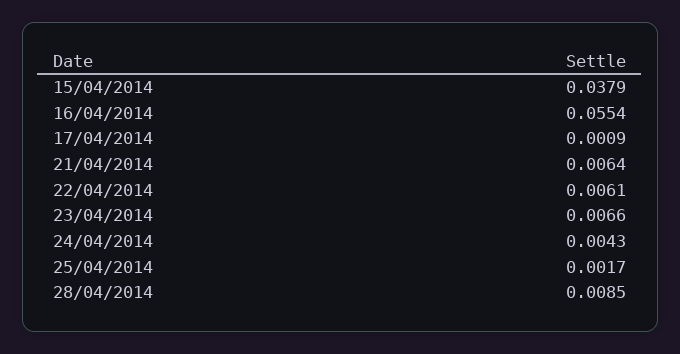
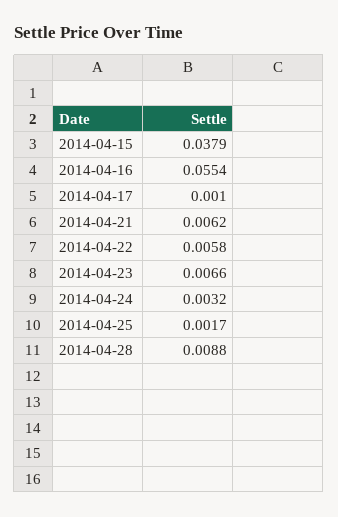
  {
    "15/04/2014": 0.0379,
    "16/04/2014": 0.0554,
-   "17/04/2014": 0.0009,
+   "17/04/2014": 0.001,
-   "21/04/2014": 0.0064,
+   "21/04/2014": 0.0062,
-   "22/04/2014": 0.0061,
+   "22/04/2014": 0.0058,
    "23/04/2014": 0.0066,
-   "24/04/2014": 0.0043,
+   "24/04/2014": 0.0032,
    "25/04/2014": 0.0017,
-   "28/04/2014": 0.0085
+   "28/04/2014": 0.0088
  }

